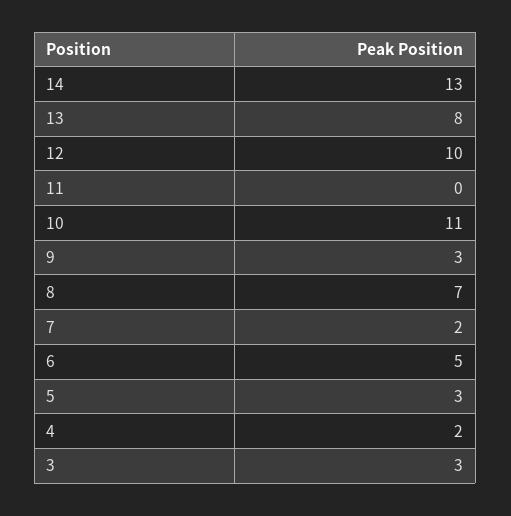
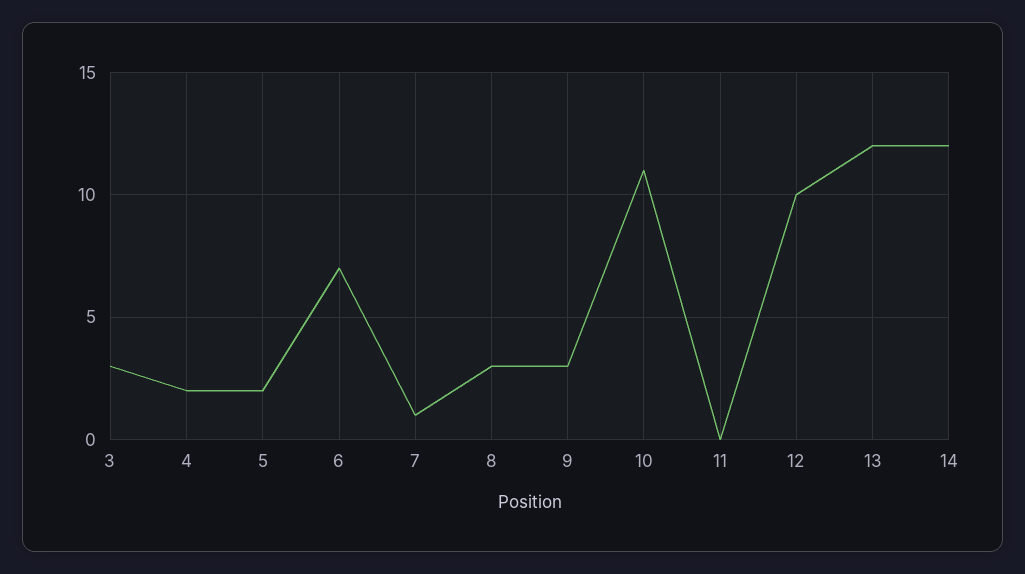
  {
-   "14": 13,
+   "14": 12,
-   "13": 8,
+   "13": 12,
    "12": 10,
    "11": 0,
    "10": 11,
    "9": 3,
-   "8": 7,
+   "8": 3,
-   "7": 2,
+   "7": 1,
-   "6": 5,
+   "6": 7,
-   "5": 3,
+   "5": 2,
    "4": 2,
    "3": 3
  }

